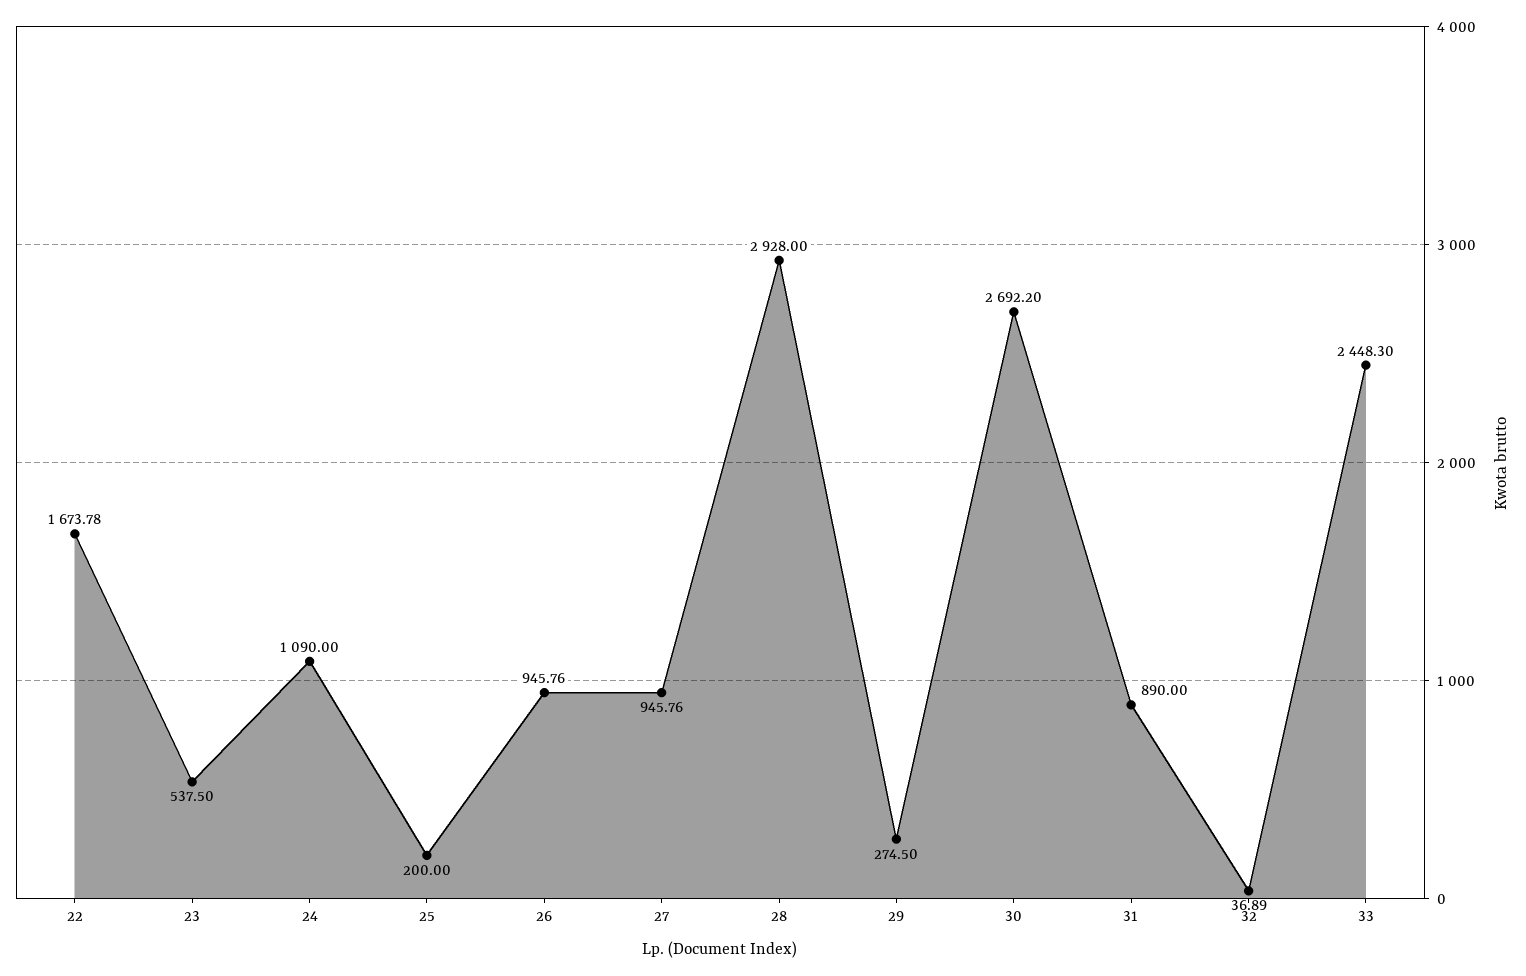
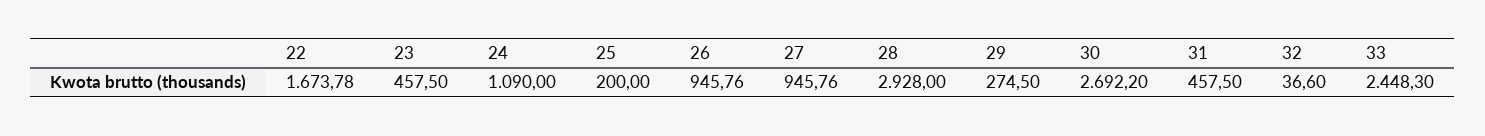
  {
    "22": 1673.78,
-   "23": 537.5,
+   "23": 457.5,
    "24": 1090,
    "25": 200,
    "26": 945.76,
    "27": 945.76,
    "28": 2928,
    "29": 274.5,
    "30": 2692.2,
-   "31": 890,
+   "31": 457.5,
-   "32": 36.89,
+   "32": 36.6,
    "33": 2448.3
  }

